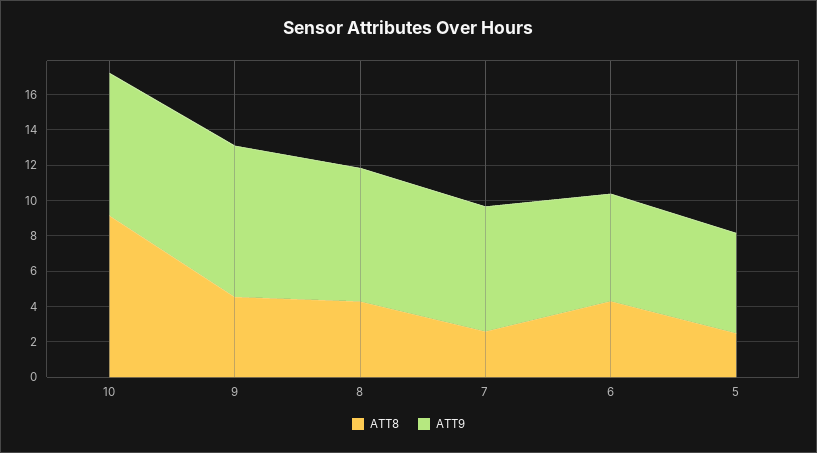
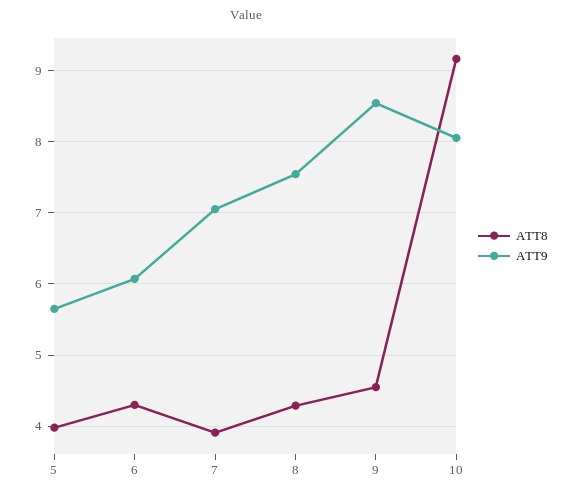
  {
    "ATT8": {
      "10": 9.2,
      "9": 4.6,
      "8": 4.3,
-     "7": 2.5,
+     "7": 3.9,
      "6": 4.3,
-     "5": 2.5
+     "5": 4
    },
    "ATT9": {
      "10": 8.1,
      "9": 8.5,
      "8": 7.5,
      "7": 7.1,
      "6": 6.1,
      "5": 5.7
    }
  }

